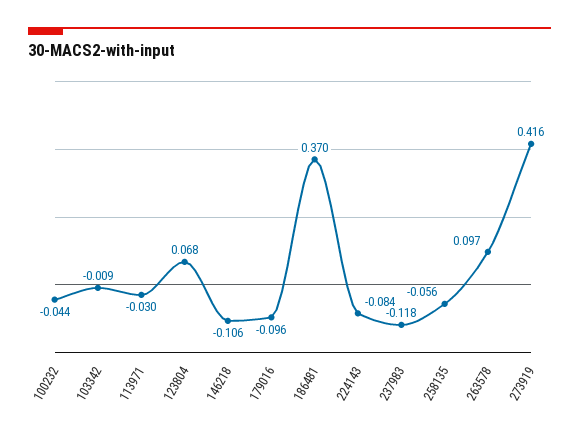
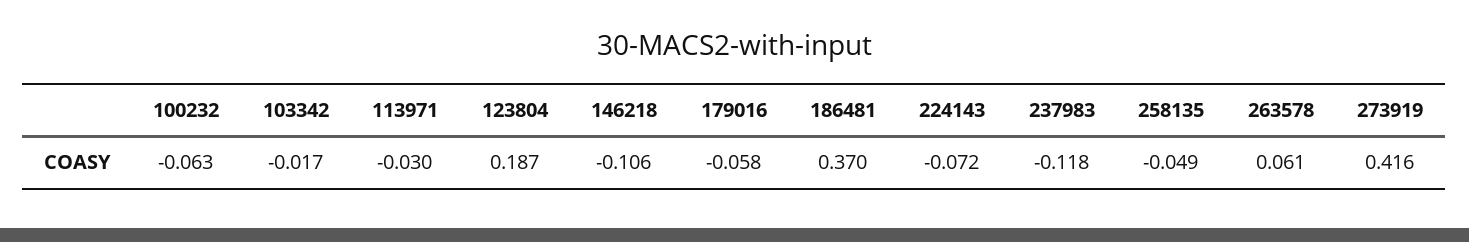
  {
-   "100232": -0.044,
+   "100232": -0.063,
-   "103342": -0.009,
+   "103342": -0.017,
    "113971": -0.03,
-   "123804": 0.068,
+   "123804": 0.187,
    "146218": -0.106,
-   "179016": -0.096,
+   "179016": -0.058,
    "186481": 0.37,
-   "224143": -0.084,
+   "224143": -0.072,
    "237983": -0.118,
-   "258135": -0.056,
+   "258135": -0.049,
-   "263578": 0.097,
+   "263578": 0.061,
    "273919": 0.416
  }

